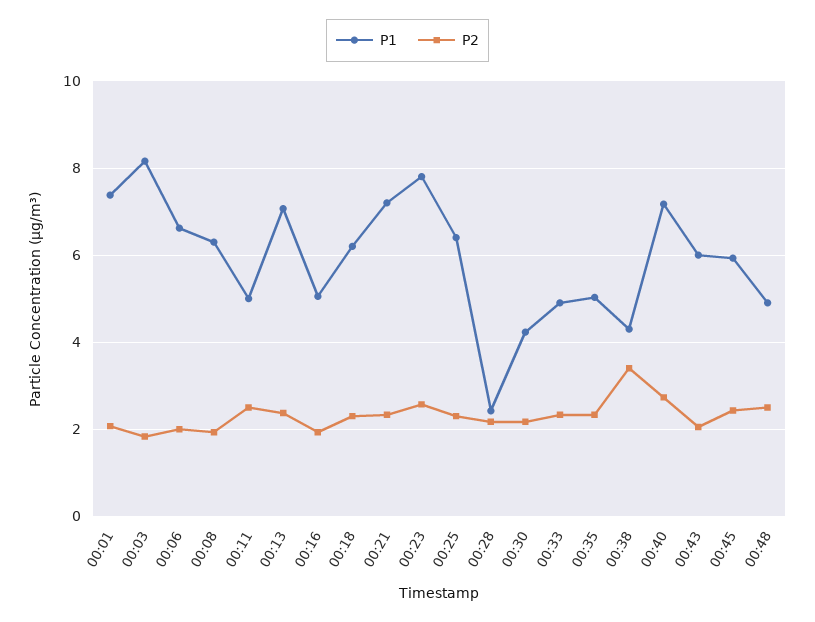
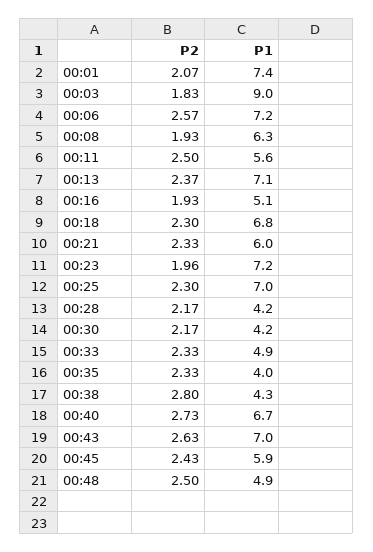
  {
    "P1": {
      "00:01": 7.4,
-     "00:03": 8.2,
+     "00:03": 9,
-     "00:06": 6.6,
+     "00:06": 7.2,
      "00:08": 6.3,
-     "00:11": 5,
+     "00:11": 5.6,
      "00:13": 7.1,
      "00:16": 5.1,
-     "00:18": 6.2,
+     "00:18": 6.8,
-     "00:21": 7.2,
+     "00:21": 6,
-     "00:23": 7.8,
+     "00:23": 7.2,
-     "00:25": 6.4,
+     "00:25": 7,
-     "00:28": 2.4,
+     "00:28": 4.2,
      "00:30": 4.2,
      "00:33": 4.9,
-     "00:35": 5,
+     "00:35": 4,
      "00:38": 4.3,
-     "00:40": 7.2,
+     "00:40": 6.7,
-     "00:43": 6,
+     "00:43": 7,
      "00:45": 5.9,
      "00:48": 4.9
    },
    "P2": {
      "00:01": 2.07,
      "00:03": 1.83,
-     "00:06": 2,
+     "00:06": 2.57,
      "00:08": 1.93,
      "00:11": 2.5,
      "00:13": 2.37,
      "00:16": 1.93,
      "00:18": 2.3,
      "00:21": 2.33,
-     "00:23": 2.6,
+     "00:23": 1.96,
      "00:25": 2.3,
      "00:28": 2.17,
      "00:30": 2.17,
      "00:33": 2.33,
      "00:35": 2.33,
-     "00:38": 3.4,
+     "00:38": 2.8,
      "00:40": 2.73,
-     "00:43": 2,
+     "00:43": 2.63,
      "00:45": 2.43,
      "00:48": 2.5
    }
  }

